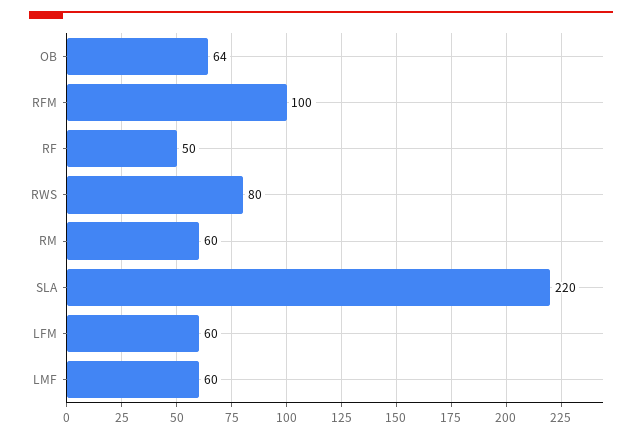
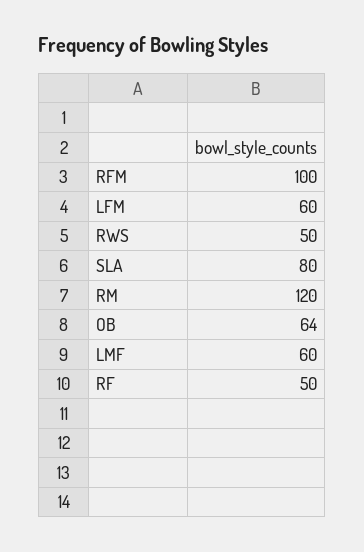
  {
    "OB": 64,
    "RFM": 100,
    "RF": 50,
-   "RWS": 80,
+   "RWS": 50,
-   "RM": 60,
+   "RM": 120,
-   "SLA": 220,
+   "SLA": 80,
    "LFM": 60,
    "LMF": 60
  }

